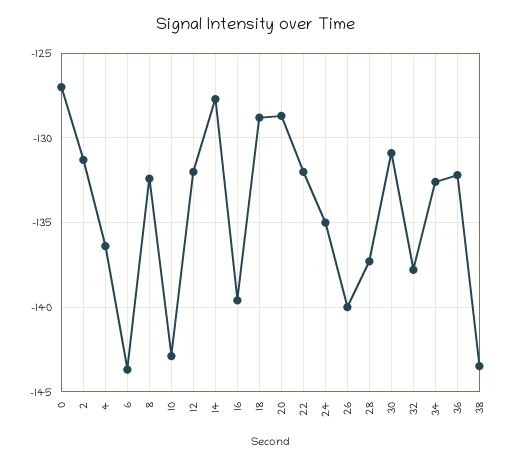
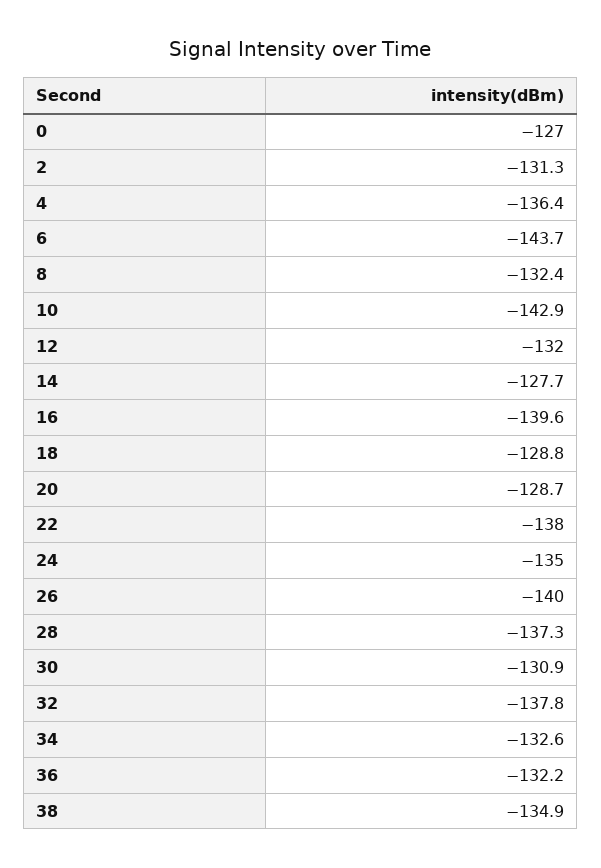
  {
    "0": -127,
    "2": -131.3,
    "4": -136.4,
    "6": -143.7,
    "8": -132.4,
    "10": -142.9,
    "12": -132,
    "14": -127.7,
    "16": -139.6,
    "18": -128.8,
    "20": -128.7,
-   "22": -132,
+   "22": -138,
    "24": -135,
    "26": -140,
    "28": -137.3,
    "30": -130.9,
    "32": -137.8,
    "34": -132.6,
    "36": -132.2,
-   "38": -143.5
+   "38": -134.9
  }

